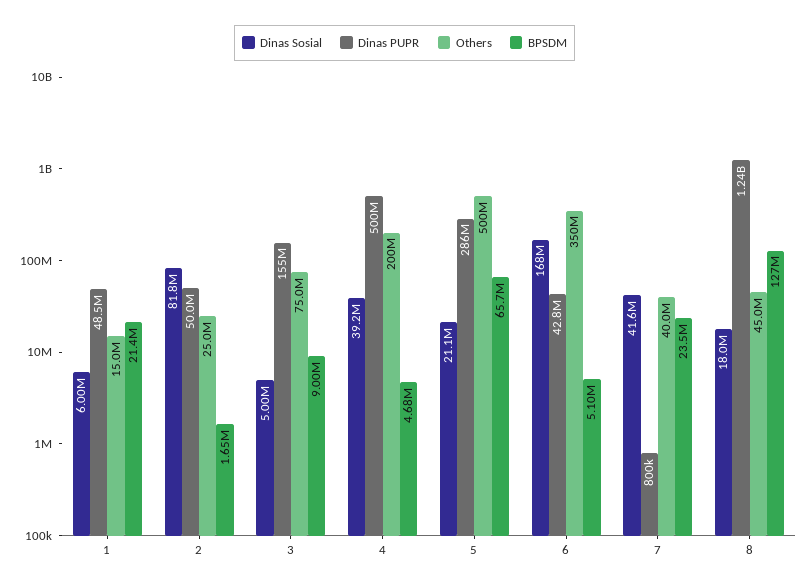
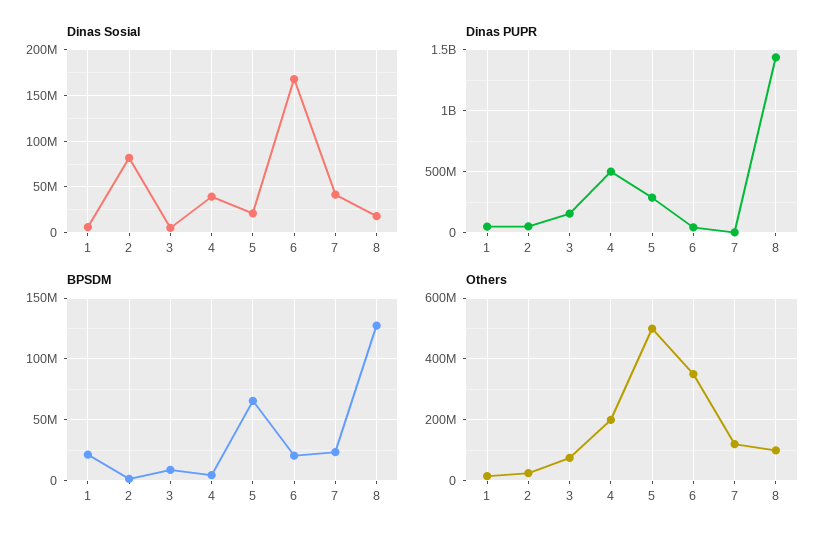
  {
    "Dinas Sosial": {
      "1": 6000000,
      "2": 81800000,
      "3": 5000000,
      "4": 39200000,
      "5": 21100000,
      "6": 168000000,
      "7": 41600000,
      "8": 18000000
    },
    "Dinas PUPR": {
      "1": 48500000,
      "2": 50000000,
      "3": 155000000,
      "4": 500000000,
      "5": 286000000,
      "6": 42800000,
      "7": 800000,
-     "8": 1240000000
+     "8": 1450000000
    },
    "Others": {
      "1": 15000000,
      "2": 25000000,
      "3": 75000000,
      "4": 200000000,
      "5": 500000000,
      "6": 350000000,
-     "7": 40000000,
+     "7": 120000000,
-     "8": 45000000
+     "8": 100000000
    },
    "BPSDM": {
      "1": 21400000,
      "2": 1650000,
      "3": 9000000,
      "4": 4680000,
      "5": 65700000,
-     "6": 5100000,
+     "6": 20000000,
      "7": 23500000,
      "8": 127000000
    }
  }

